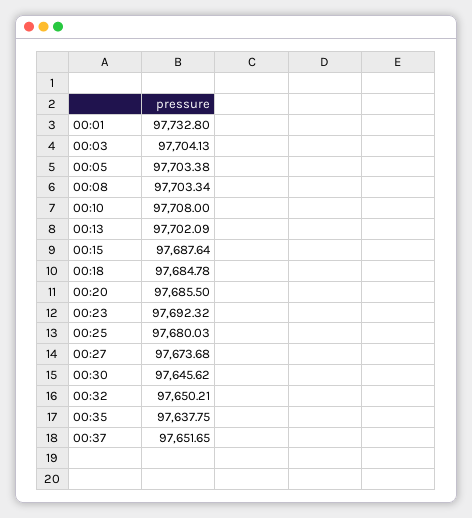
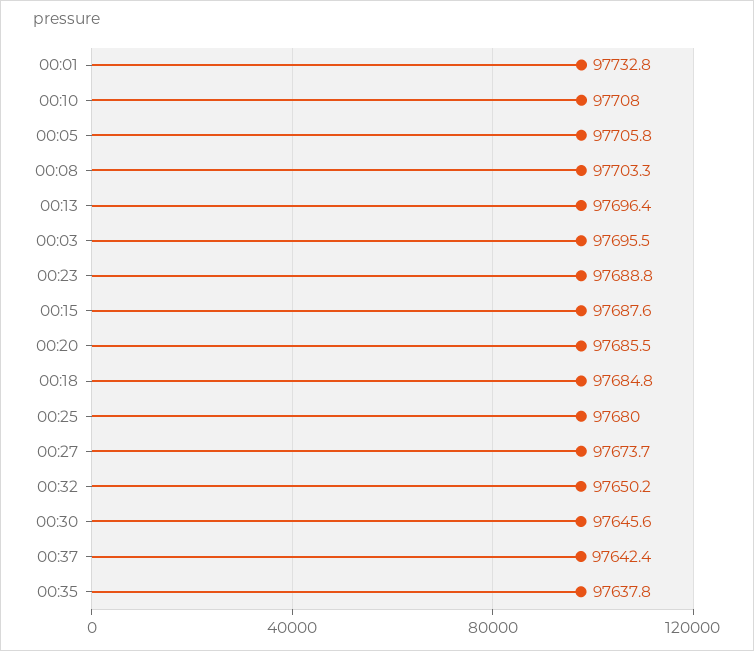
  {
    "00:01": 97732.8,
-   "00:03": 97704.13,
+   "00:03": 97695.5,
-   "00:05": 97703.38,
+   "00:05": 97705.8,
    "00:08": 97703.34,
    "00:10": 97708,
-   "00:13": 97702.09,
+   "00:13": 97696.4,
    "00:15": 97687.64,
    "00:18": 97684.78,
    "00:20": 97685.5,
-   "00:23": 97692.32,
+   "00:23": 97688.8,
    "00:25": 97680.03,
    "00:27": 97673.68,
    "00:30": 97645.62,
    "00:32": 97650.21,
    "00:35": 97637.75,
-   "00:37": 97651.65
+   "00:37": 97642.4
  }

